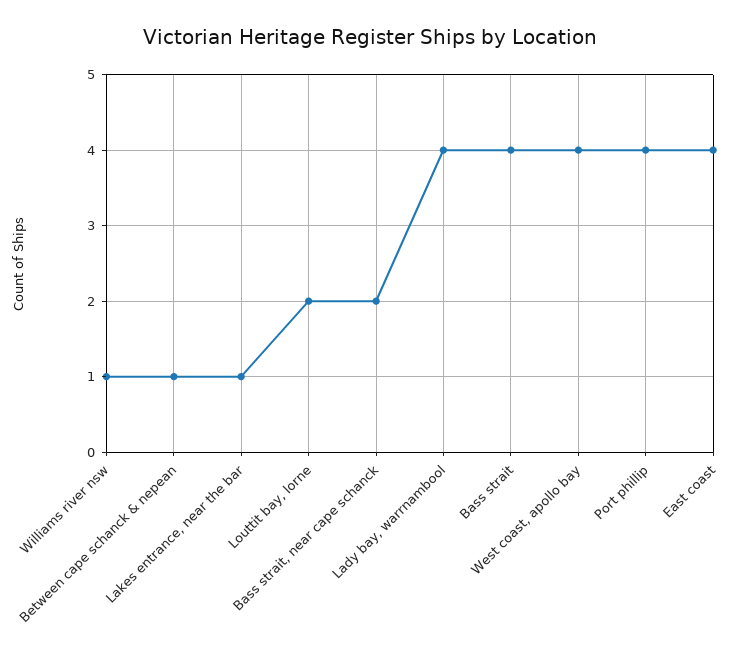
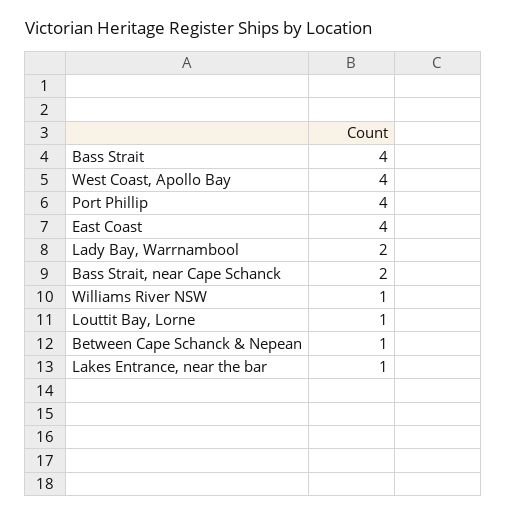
  {
    "Williams river nsw": 1,
    "Between cape schanck & nepean": 1,
    "Lakes entrance, near the bar": 1,
-   "Louttit bay, lorne": 2,
+   "Louttit bay, lorne": 1,
    "Bass strait, near cape schanck": 2,
-   "Lady bay, warrnambool": 4,
+   "Lady bay, warrnambool": 2,
    "Bass strait": 4,
    "West coast, apollo bay": 4,
    "Port phillip": 4,
    "East coast": 4
  }

